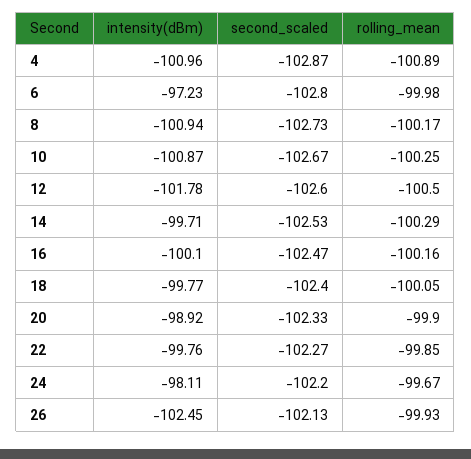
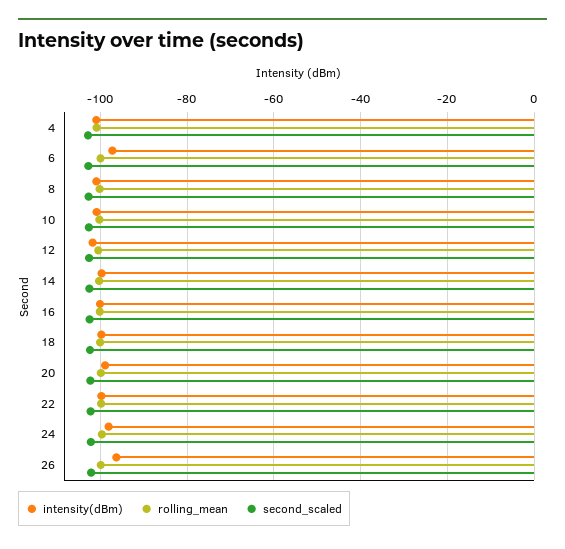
  {
    "intensity(dBm)": {
      "4": -100.96,
      "6": -97.23,
      "8": -100.94,
      "10": -100.87,
      "12": -101.78,
      "14": -99.71,
      "16": -100.1,
      "18": -99.77,
      "20": -98.92,
      "22": -99.76,
      "24": -98.11,
-     "26": -102.45
+     "26": -96
    },
    "second_scaled": {
      "4": -102.87,
      "6": -102.8,
      "8": -102.73,
      "10": -102.67,
      "12": -102.6,
      "14": -102.53,
      "16": -102.47,
      "18": -102.4,
      "20": -102.33,
      "22": -102.27,
      "24": -102.2,
      "26": -102.13
    },
    "rolling_mean": {
      "4": -100.89,
      "6": -99.98,
      "8": -100.17,
      "10": -100.25,
      "12": -100.5,
      "14": -100.29,
      "16": -100.16,
      "18": -100.05,
      "20": -99.9,
      "22": -99.85,
      "24": -99.67,
      "26": -99.93
    }
  }

